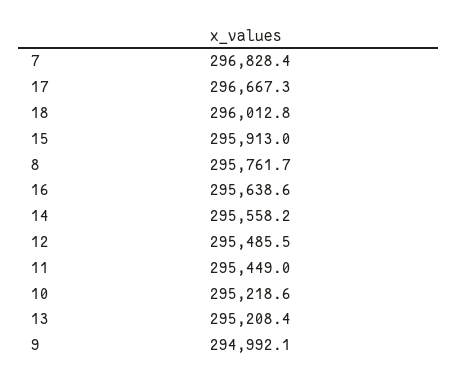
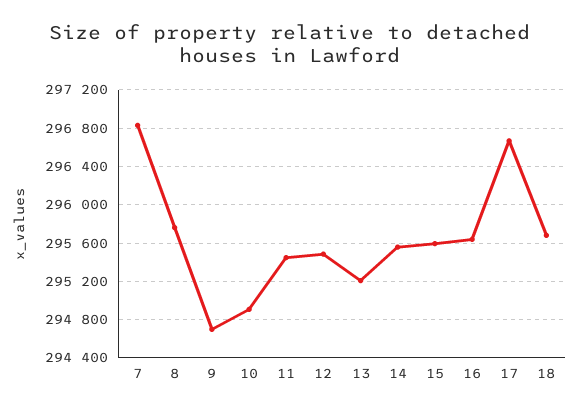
  {
    "7": 296828.4,
    "17": 296667.3,
-   "18": 296012.8,
+   "18": 295700,
-   "15": 295913,
+   "15": 295600,
    "8": 295761.7,
    "16": 295638.6,
    "14": 295558.2,
    "12": 295485.5,
    "11": 295449,
-   "10": 295218.6,
+   "10": 294900,
    "13": 295208.4,
-   "9": 294992.1
+   "9": 294700
  }

